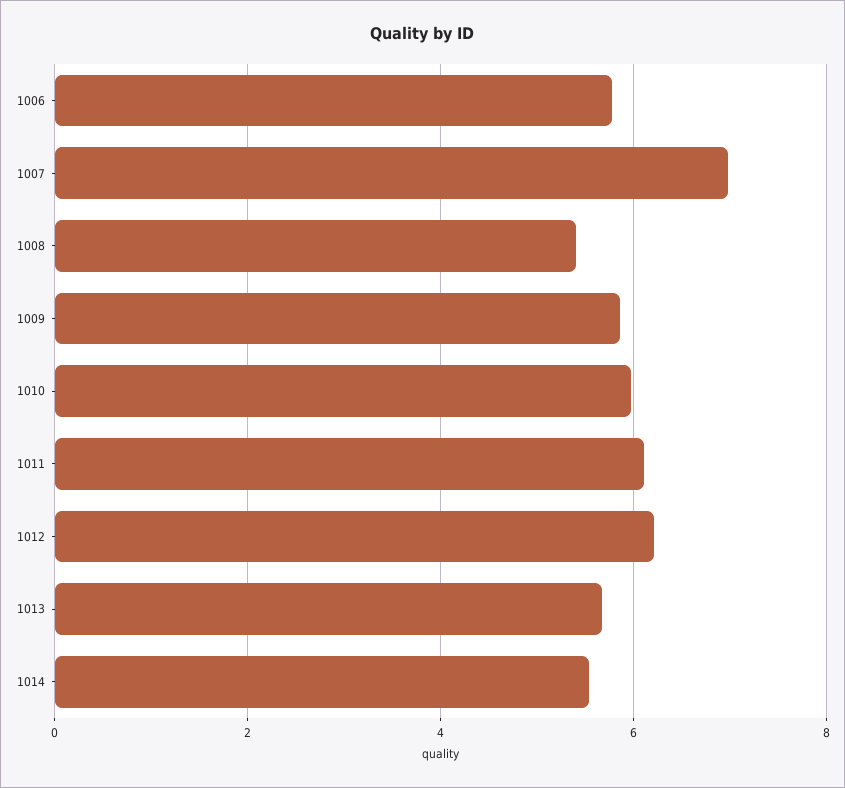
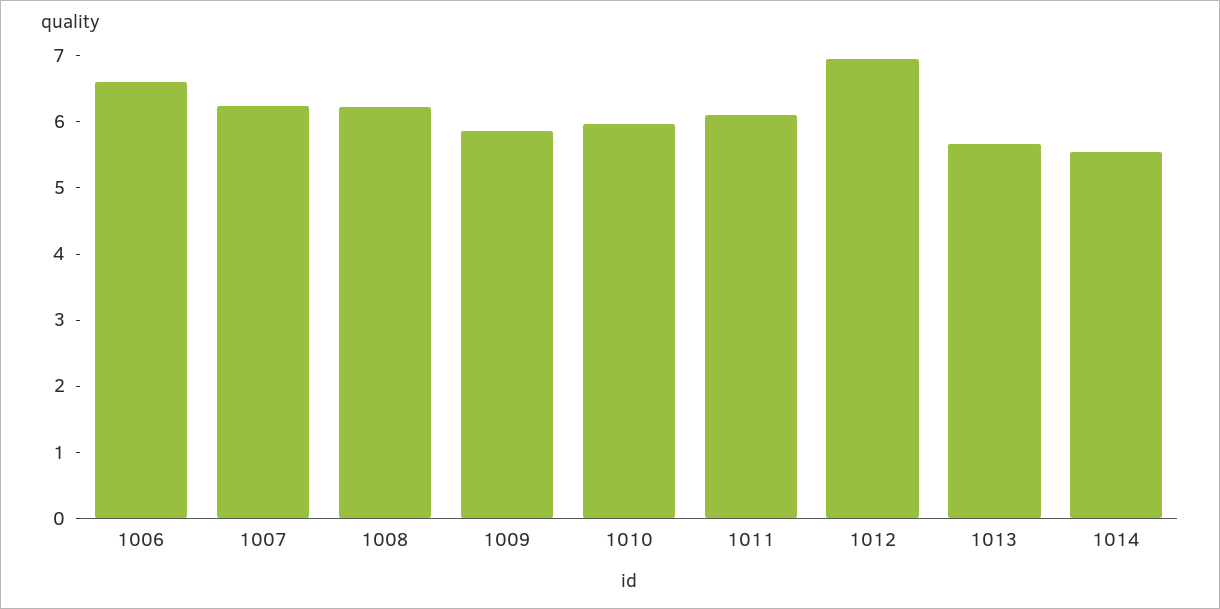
  {
-   "1006": 5.8,
+   "1006": 6.6,
-   "1007": 7,
+   "1007": 6.2,
-   "1008": 5.4,
+   "1008": 6.2,
    "1009": 5.8,
    "1010": 6,
    "1011": 6.2,
-   "1012": 6.2,
+   "1012": 7,
    "1013": 5.6,
    "1014": 5.6
  }

